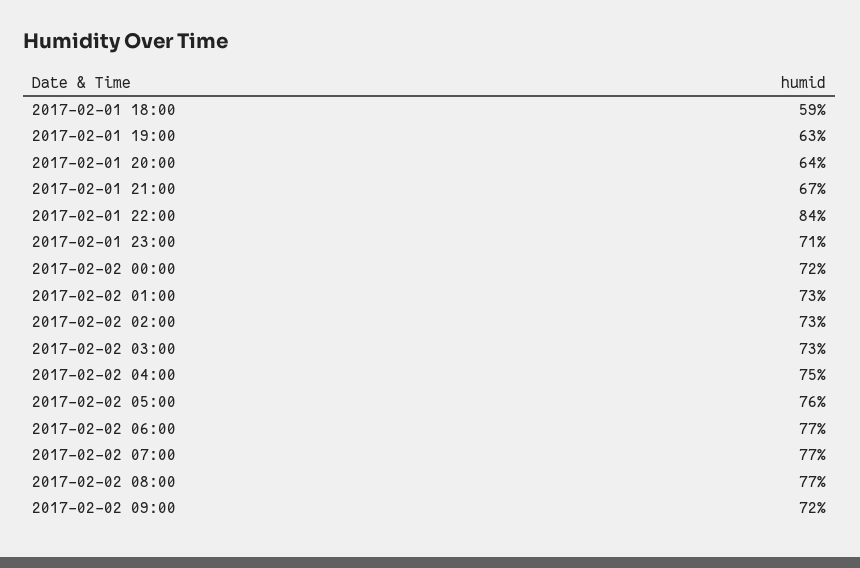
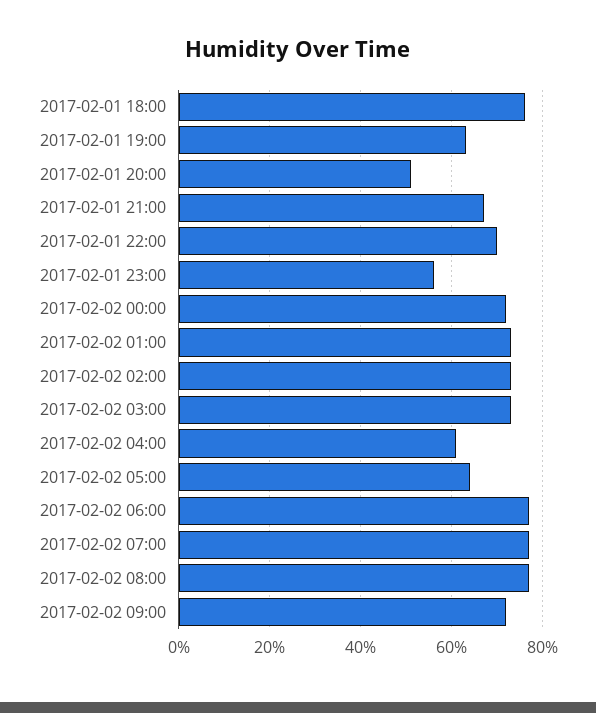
  {
-   "2017-02-01 18:00": 59,
+   "2017-02-01 18:00": 75,
    "2017-02-01 19:00": 63,
-   "2017-02-01 20:00": 64,
+   "2017-02-01 20:00": 50,
    "2017-02-01 21:00": 67,
-   "2017-02-01 22:00": 84,
+   "2017-02-01 22:00": 70,
-   "2017-02-01 23:00": 71,
+   "2017-02-01 23:00": 55,
    "2017-02-02 00:00": 72,
    "2017-02-02 01:00": 73,
    "2017-02-02 02:00": 73,
    "2017-02-02 03:00": 73,
-   "2017-02-02 04:00": 75,
+   "2017-02-02 04:00": 60,
-   "2017-02-02 05:00": 76,
+   "2017-02-02 05:00": 65,
    "2017-02-02 06:00": 77,
    "2017-02-02 07:00": 77,
    "2017-02-02 08:00": 77,
    "2017-02-02 09:00": 72
  }

